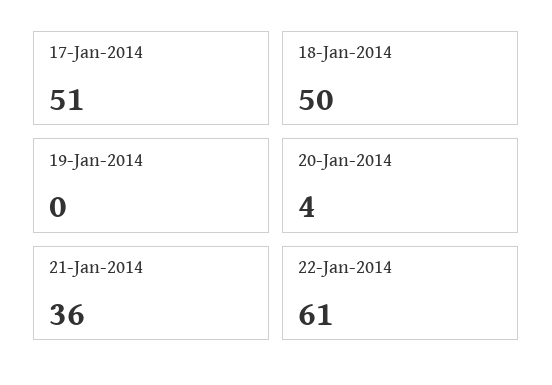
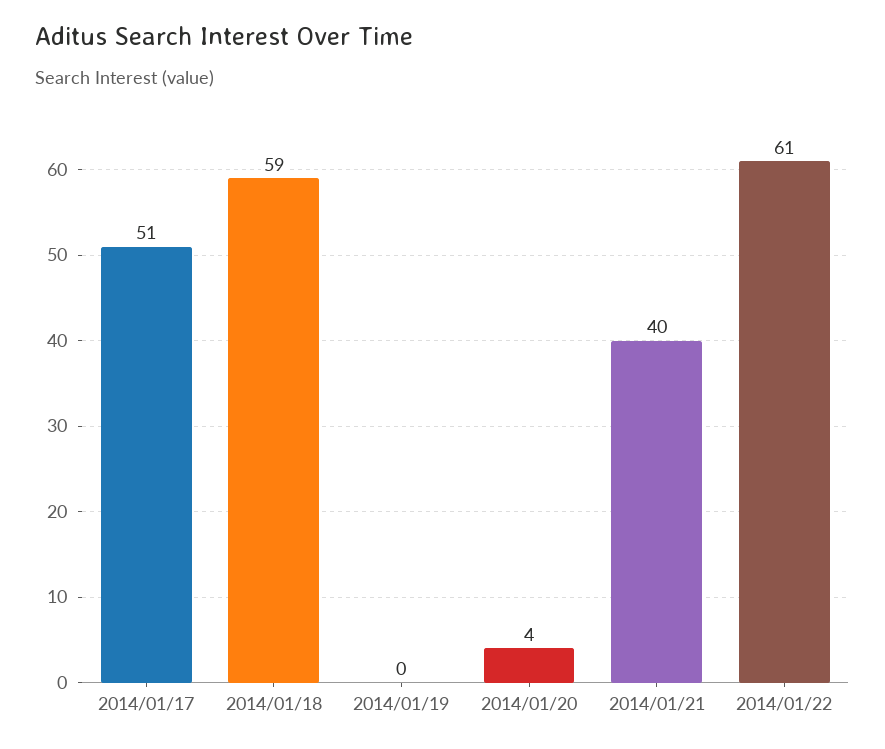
  {
    "17-Jan-2014": 51,
-   "18-Jan-2014": 50,
+   "18-Jan-2014": 59,
    "19-Jan-2014": 0,
    "20-Jan-2014": 4,
-   "21-Jan-2014": 36,
+   "21-Jan-2014": 40,
    "22-Jan-2014": 61
  }

